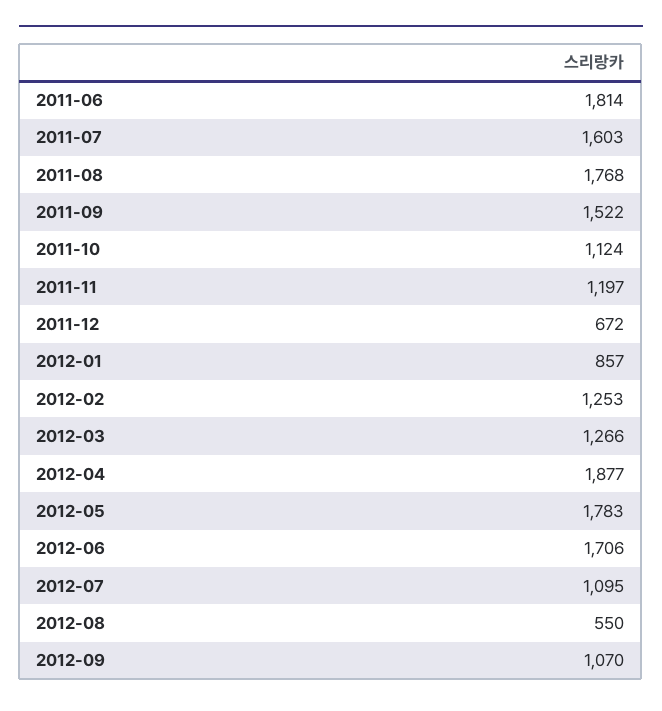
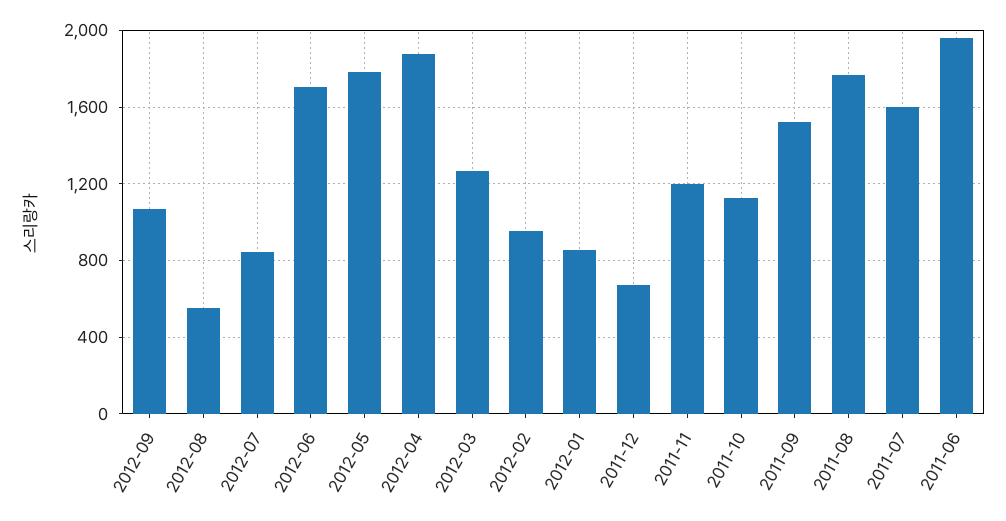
  {
-   "2011-06": 1814,
+   "2011-06": 1950,
    "2011-07": 1603,
    "2011-08": 1768,
    "2011-09": 1522,
    "2011-10": 1124,
    "2011-11": 1197,
    "2011-12": 672,
    "2012-01": 857,
-   "2012-02": 1253,
+   "2012-02": 950,
    "2012-03": 1266,
    "2012-04": 1877,
    "2012-05": 1783,
    "2012-06": 1706,
-   "2012-07": 1095,
+   "2012-07": 850,
    "2012-08": 550,
    "2012-09": 1070
  }

